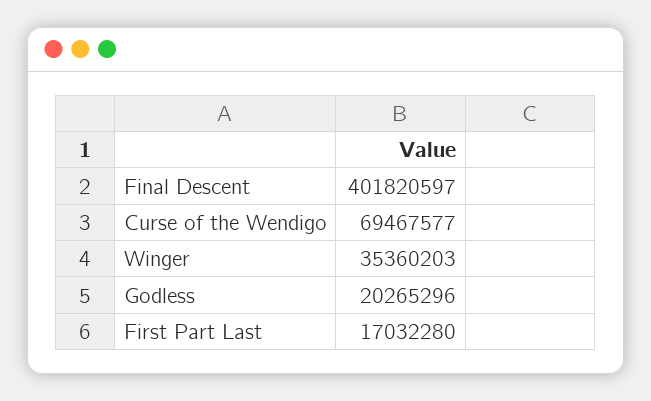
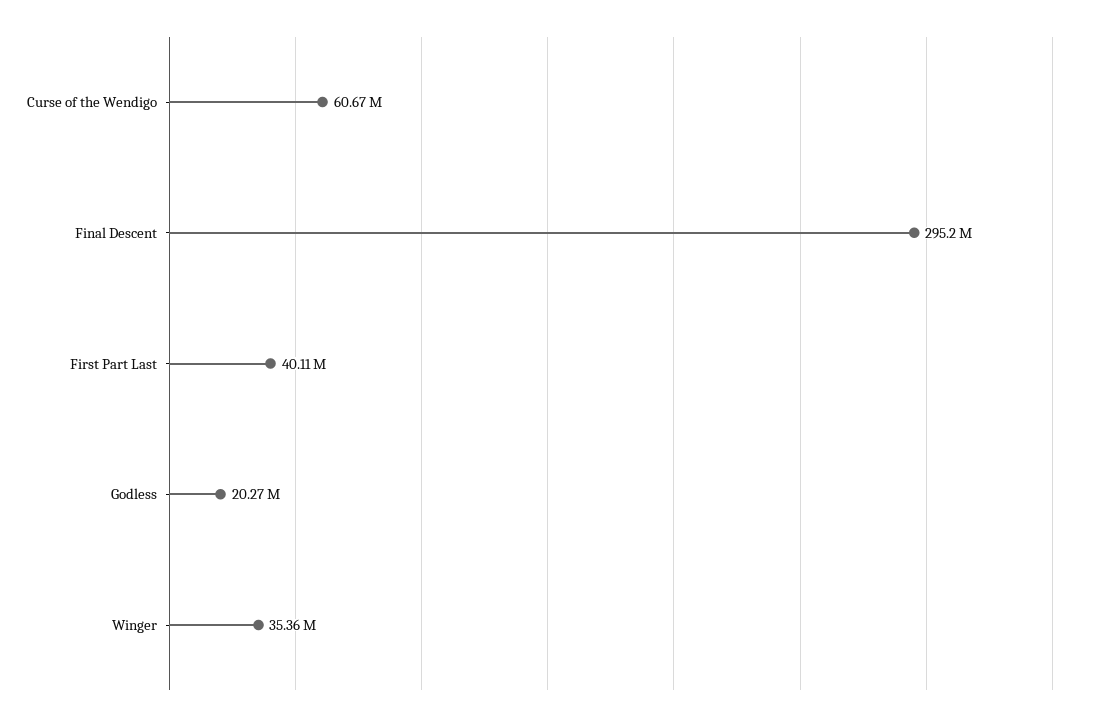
  {
-   "Final Descent": 401820597,
+   "Final Descent": 295200000,
-   "Curse of the Wendigo": 69467577,
+   "Curse of the Wendigo": 60670000,
    "Winger": 35360203,
    "Godless": 20265296,
-   "First Part Last": 17032280
+   "First Part Last": 40110000
  }

